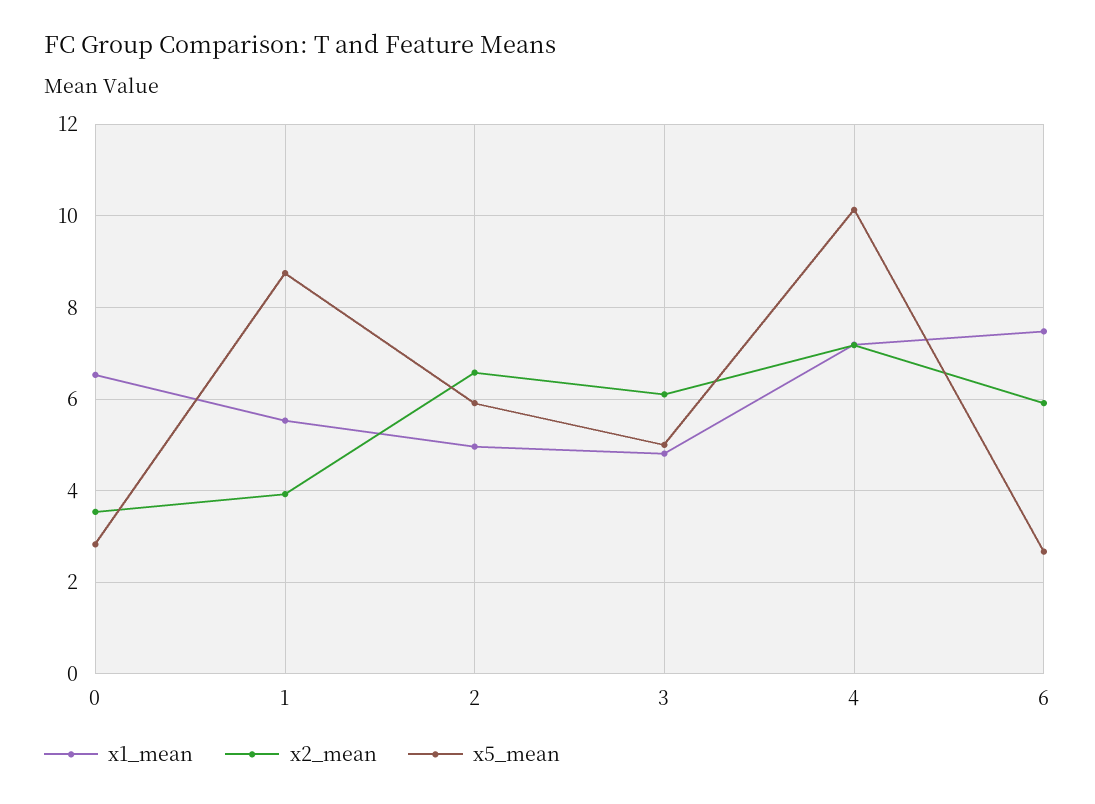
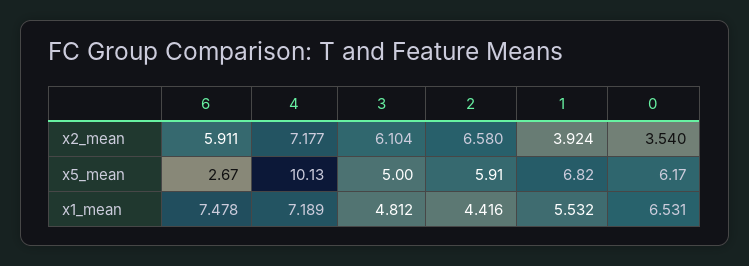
  {
    "x1_mean": {
      "0": 6.531,
      "1": 5.532,
-     "2": 5,
+     "2": 4.416,
      "3": 4.812,
      "4": 7.189,
      "6": 7.478
    },
    "x2_mean": {
      "0": 3.54,
      "1": 3.924,
      "2": 6.58,
      "3": 6.104,
      "4": 7.177,
      "6": 5.911
    },
    "x5_mean": {
-     "0": 2.8,
+     "0": 6.17,
-     "1": 8.8,
+     "1": 6.82,
      "2": 5.91,
      "3": 5,
      "4": 10.13,
      "6": 2.67
    }
  }

